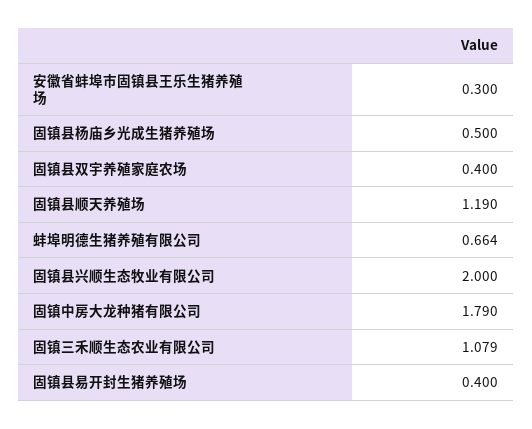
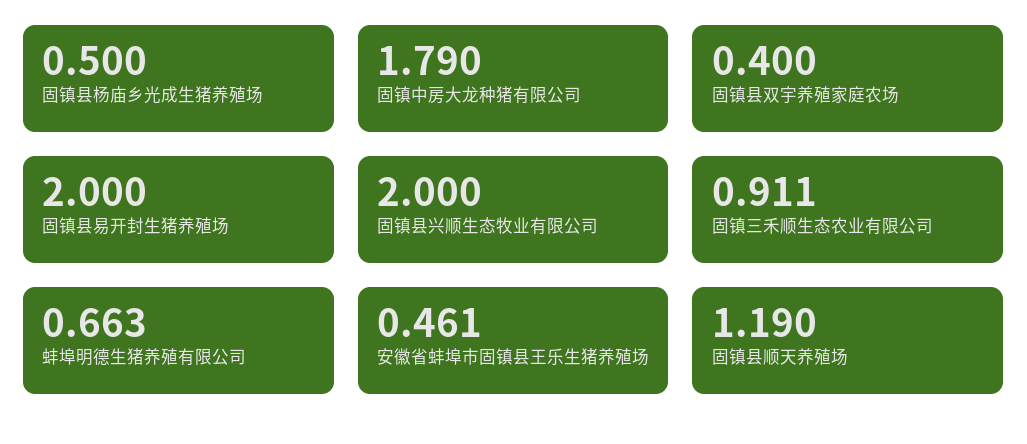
  {
-   "安徽省蚌埠市固镇县王乐生猪养殖场": 0.3,
+   "安徽省蚌埠市固镇县王乐生猪养殖场": 0.461,
    "固镇县杨庙乡光成生猪养殖场": 0.5,
    "固镇县双宇养殖家庭农场": 0.4,
    "固镇县顺天养殖场": 1.19,
-   "蚌埠明德生猪养殖有限公司": 0.664,
+   "蚌埠明德生猪养殖有限公司": 0.663,
    "固镇县兴顺生态牧业有限公司": 2,
    "固镇中房大龙种猪有限公司": 1.79,
-   "固镇三禾顺生态农业有限公司": 1.079,
+   "固镇三禾顺生态农业有限公司": 0.911,
-   "固镇县易开封生猪养殖场": 0.4
+   "固镇县易开封生猪养殖场": 2
  }

